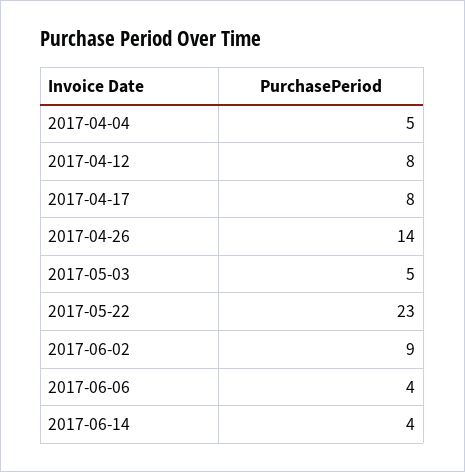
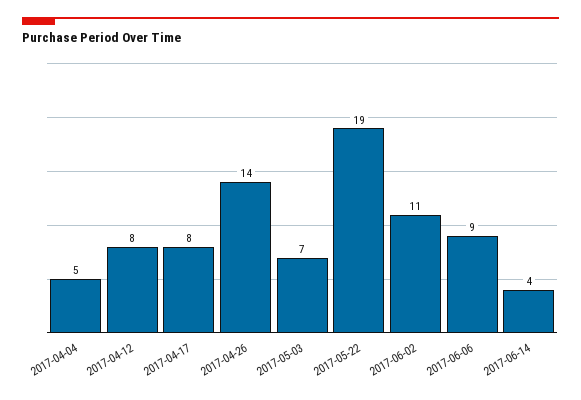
  {
    "2017-04-04": 5,
    "2017-04-12": 8,
    "2017-04-17": 8,
    "2017-04-26": 14,
-   "2017-05-03": 5,
+   "2017-05-03": 7,
-   "2017-05-22": 23,
+   "2017-05-22": 19,
-   "2017-06-02": 9,
+   "2017-06-02": 11,
-   "2017-06-06": 4,
+   "2017-06-06": 9,
    "2017-06-14": 4
  }

